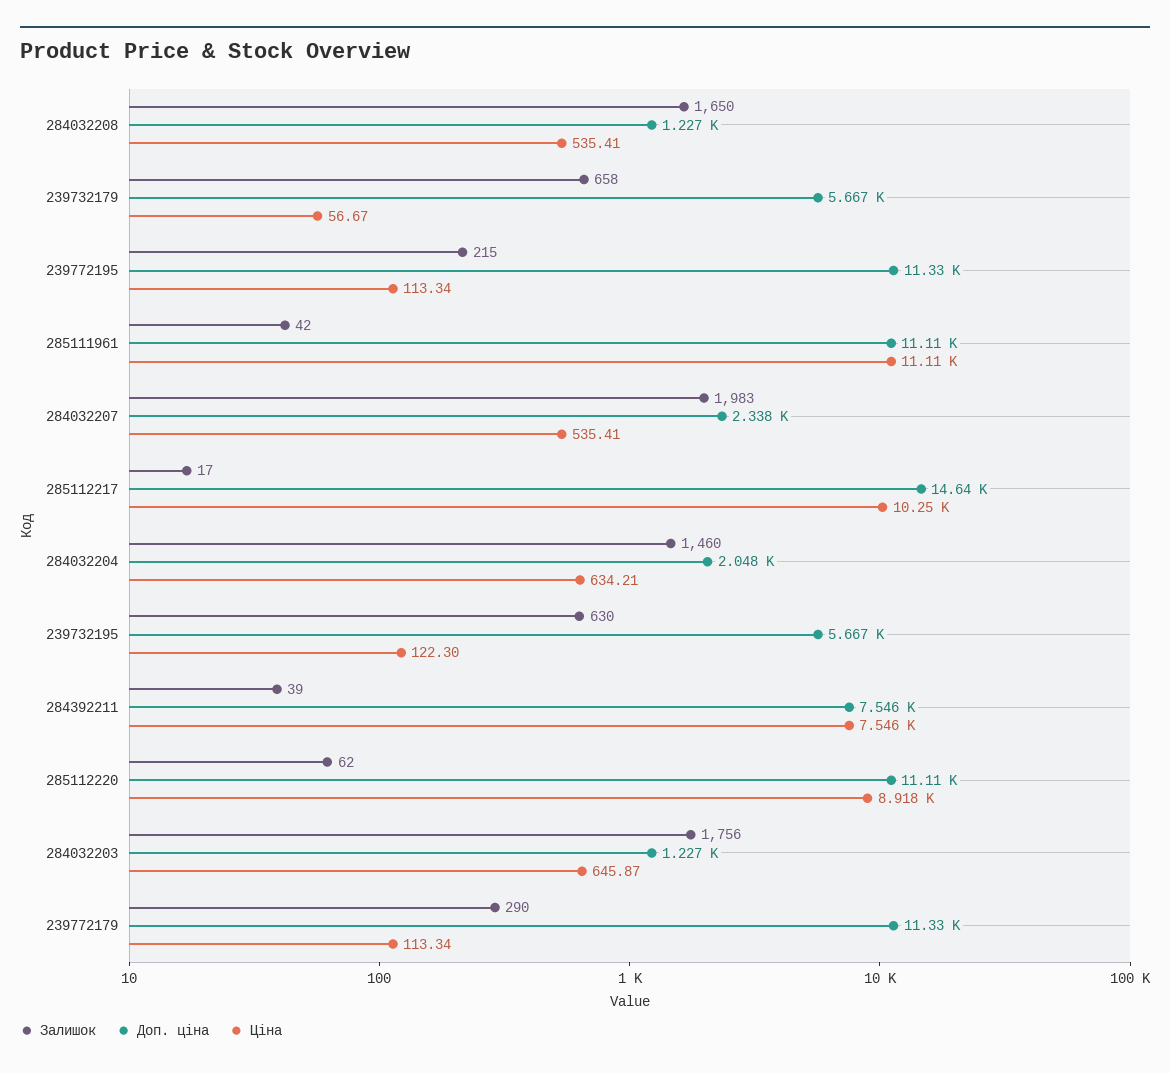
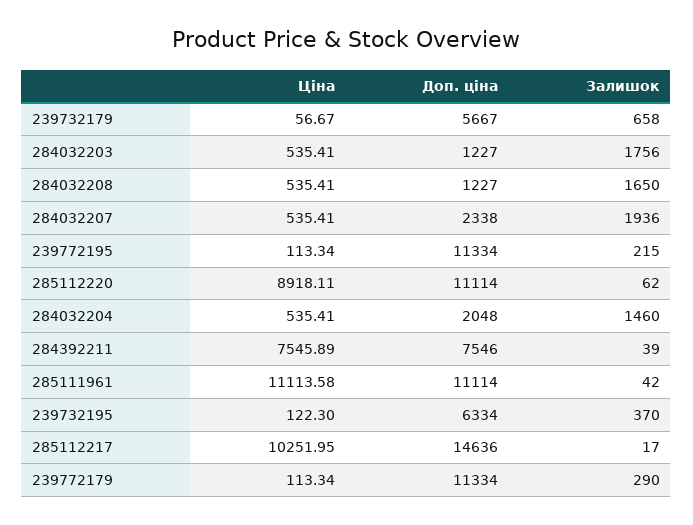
  {
    "Залишок": {
      "284032208": 1650,
      "239732179": 658,
      "239772195": 215,
      "285111961": 42,
-     "284032207": 1983,
+     "284032207": 1936,
      "285112217": 17,
      "284032204": 1460,
-     "239732195": 630,
+     "239732195": 370,
      "284392211": 39,
      "285112220": 62,
      "284032203": 1756,
      "239772179": 290
    },
    "Доп. ціна": {
      "284032208": 1227,
      "239732179": 5667,
      "239772195": 11334,
      "285111961": 11114,
      "284032207": 2338,
      "285112217": 14636,
      "284032204": 2048,
-     "239732195": 5667,
+     "239732195": 6334,
      "284392211": 7546,
      "285112220": 11114,
      "284032203": 1227,
      "239772179": 11334
    },
    "Ціна": {
      "284032208": 535.41,
      "239732179": 56.67,
      "239772195": 113.34,
      "285111961": 11113.58,
      "284032207": 535.41,
      "285112217": 10251.95,
-     "284032204": 634.21,
+     "284032204": 535.41,
      "239732195": 122.3,
      "284392211": 7545.89,
      "285112220": 8918.11,
-     "284032203": 645.87,
+     "284032203": 535.41,
      "239772179": 113.34
    }
  }

